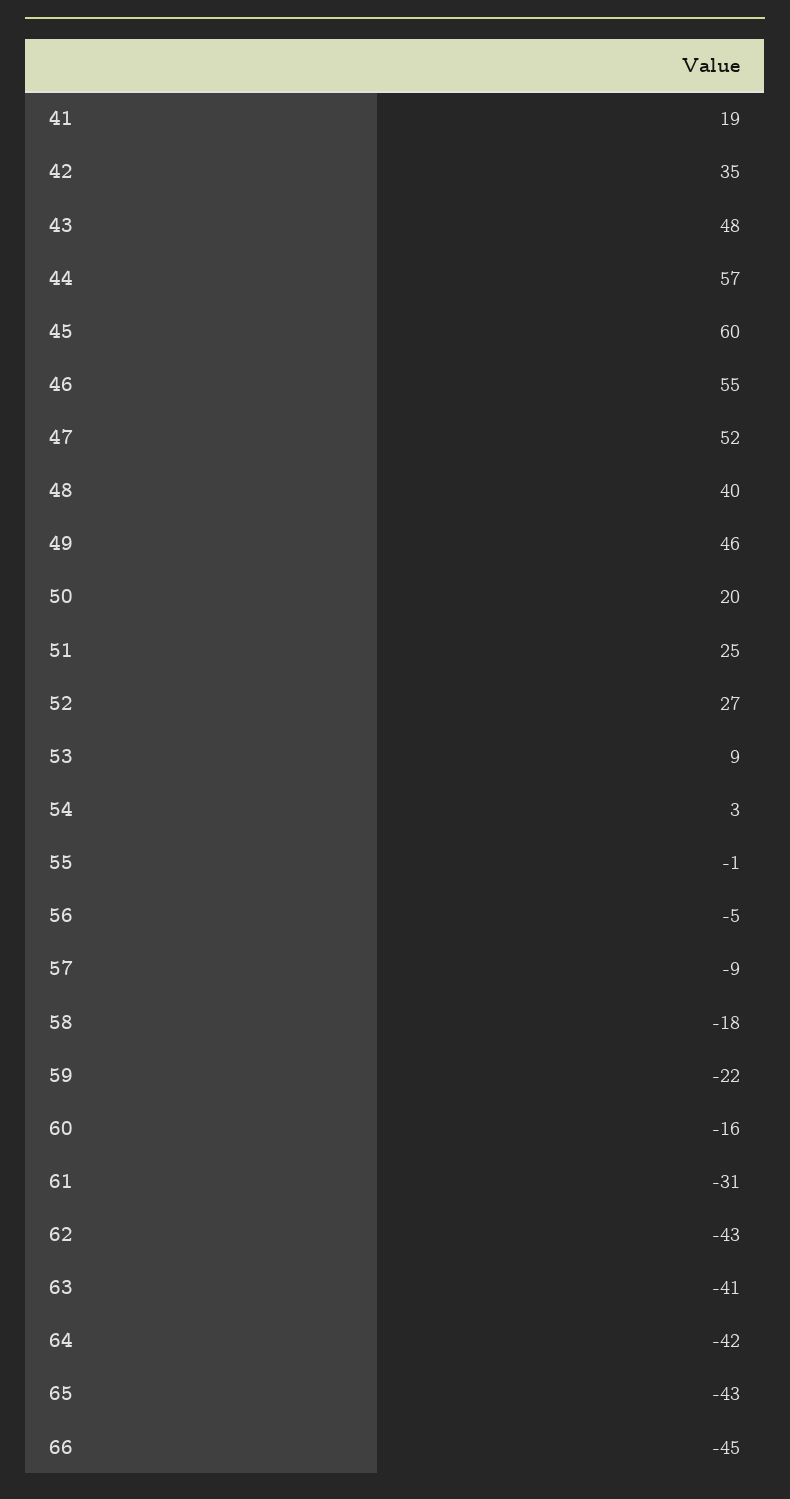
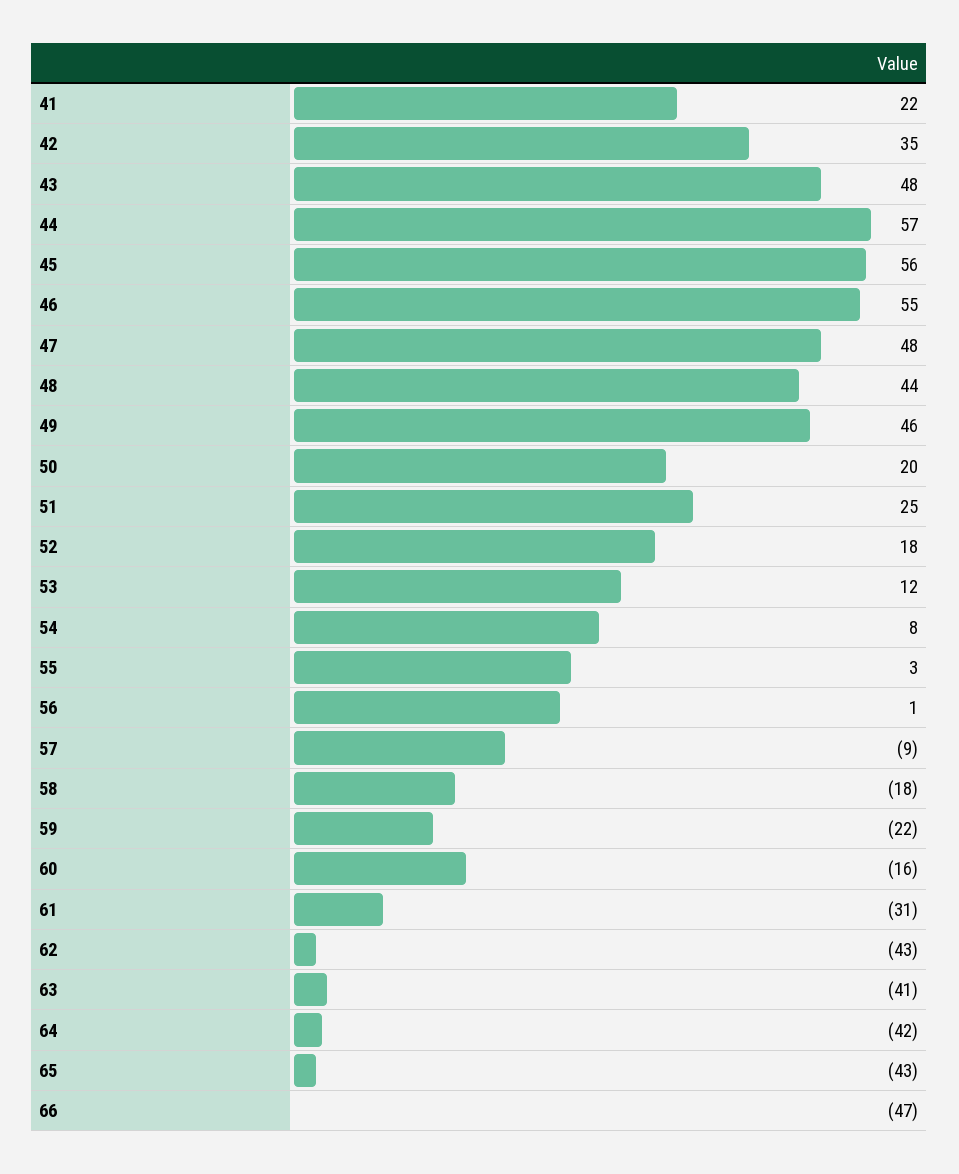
  {
-   "41": 19,
+   "41": 22,
    "42": 35,
    "43": 48,
    "44": 57,
-   "45": 60,
+   "45": 56,
    "46": 55,
-   "47": 52,
+   "47": 48,
-   "48": 40,
+   "48": 44,
    "49": 46,
    "50": 20,
    "51": 25,
-   "52": 27,
+   "52": 18,
-   "53": 9,
+   "53": 12,
-   "54": 3,
+   "54": 8,
-   "55": -1,
+   "55": 3,
-   "56": -5,
+   "56": 1,
    "57": -9,
    "58": -18,
    "59": -22,
    "60": -16,
    "61": -31,
    "62": -43,
    "63": -41,
    "64": -42,
    "65": -43,
-   "66": -45
+   "66": -47
  }

